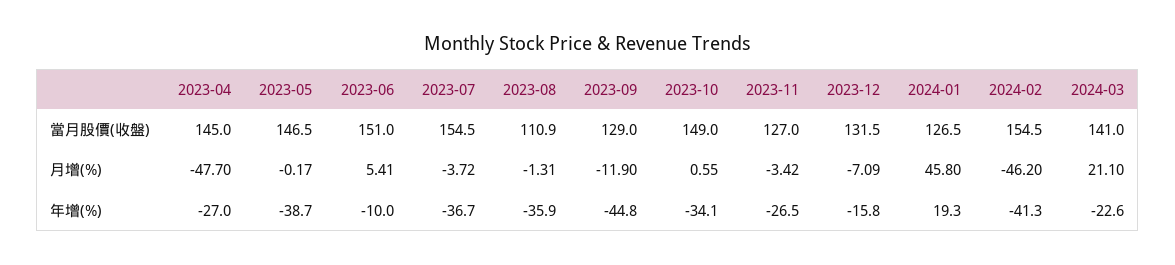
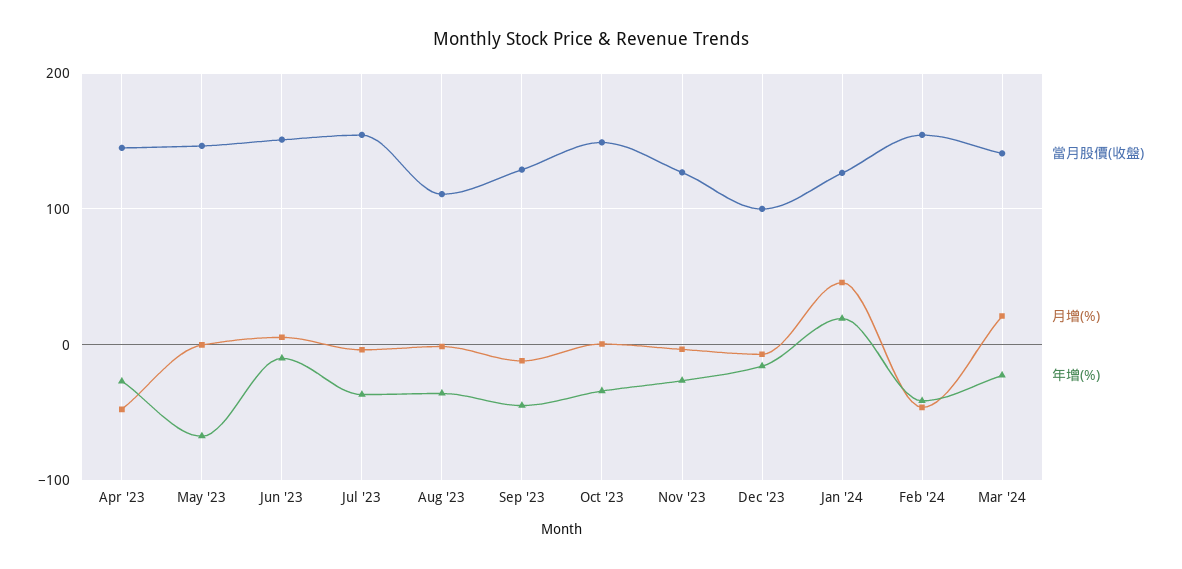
  {
    "當月股價(收盤)": {
      "2023-04": 145,
      "2023-05": 146.5,
      "2023-06": 151,
      "2023-07": 154.5,
      "2023-08": 110.9,
      "2023-09": 129,
      "2023-10": 149,
      "2023-11": 127,
-     "2023-12": 131.5,
+     "2023-12": 100,
      "2024-01": 126.5,
      "2024-02": 154.5,
      "2024-03": 141
    },
    "月增(%)": {
      "2023-04": -47.7,
      "2023-05": -0.17,
      "2023-06": 5.41,
      "2023-07": -3.72,
      "2023-08": -1.31,
      "2023-09": -11.9,
      "2023-10": 0.55,
      "2023-11": -3.42,
      "2023-12": -7.09,
      "2024-01": 45.8,
      "2024-02": -46.2,
      "2024-03": 21.1
    },
    "年增(%)": {
      "2023-04": -27,
-     "2023-05": -38.7,
+     "2023-05": -70,
      "2023-06": -10,
      "2023-07": -36.7,
      "2023-08": -35.9,
      "2023-09": -44.8,
      "2023-10": -34.1,
      "2023-11": -26.5,
      "2023-12": -15.8,
      "2024-01": 19.3,
      "2024-02": -41.3,
      "2024-03": -22.6
    }
  }

